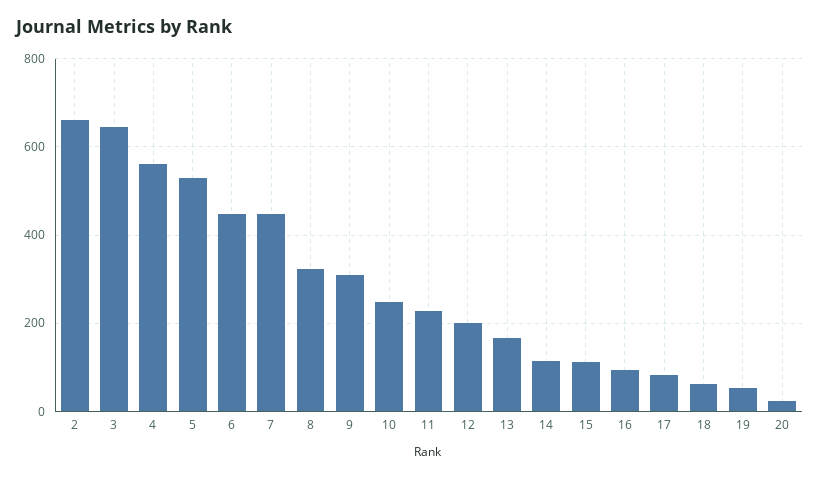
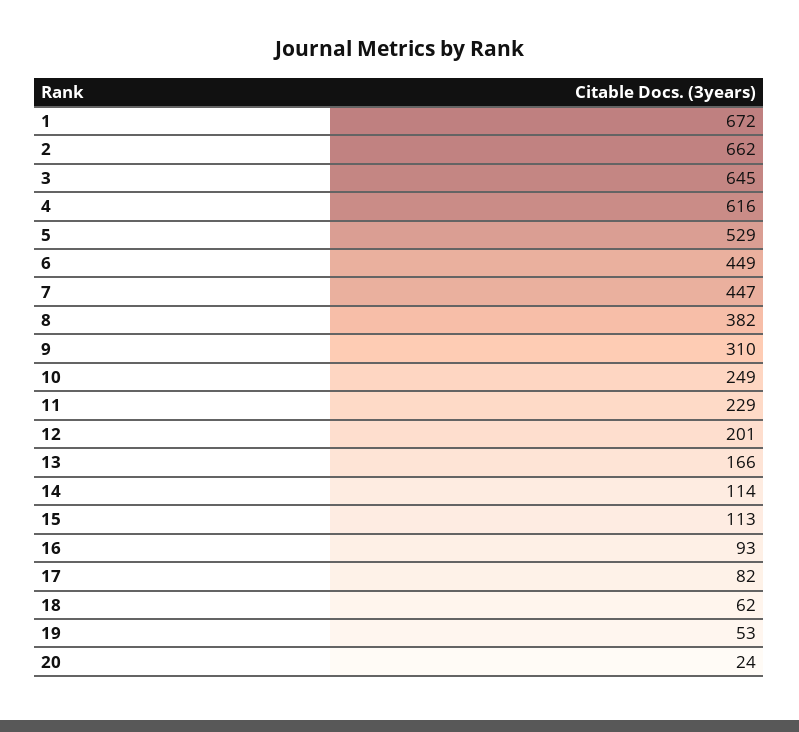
  {
    "2": 662,
    "3": 645,
-   "4": 560,
+   "4": 616,
    "5": 529,
    "6": 449,
    "7": 447,
-   "8": 320,
+   "8": 382,
    "9": 310,
    "10": 249,
    "11": 229,
    "12": 201,
    "13": 166,
    "14": 114,
    "15": 113,
    "16": 93,
    "17": 82,
    "18": 62,
    "19": 53,
-   "20": 24
+   "20": 24,
+   "1": 672
  }

